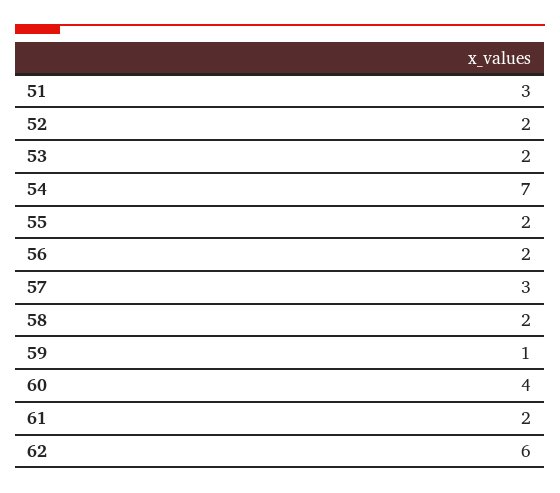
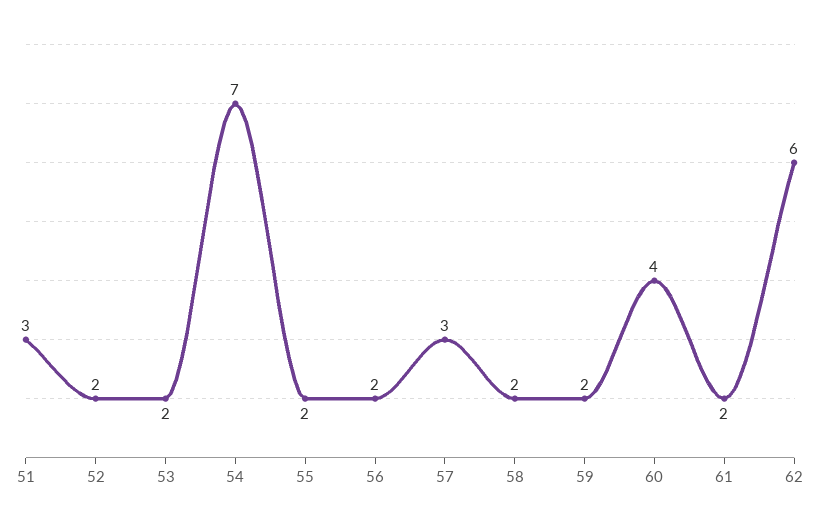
  {
    "51": 3,
    "52": 2,
    "53": 2,
    "54": 7,
    "55": 2,
    "56": 2,
    "57": 3,
    "58": 2,
-   "59": 1,
+   "59": 2,
    "60": 4,
    "61": 2,
    "62": 6
  }

